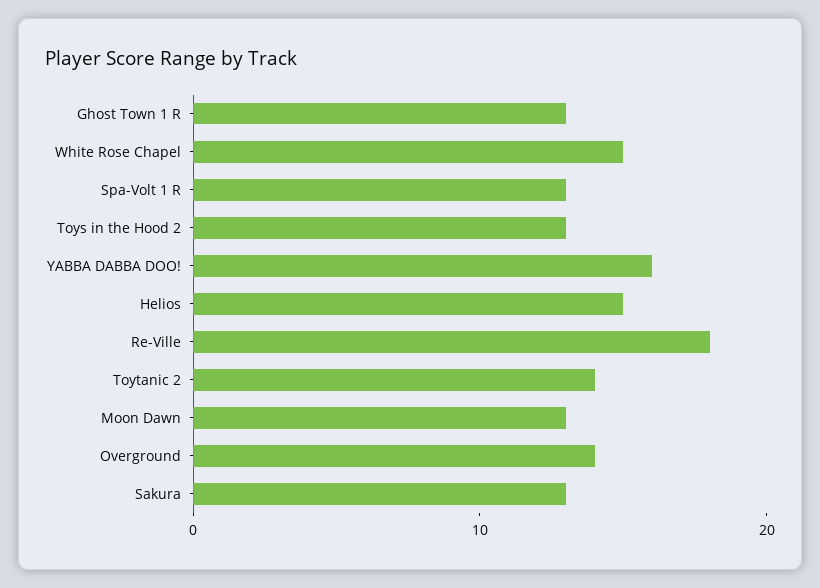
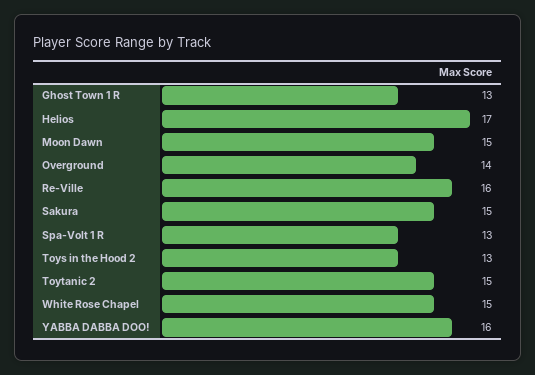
  {
    "Ghost Town 1 R": 13,
    "White Rose Chapel": 15,
    "Spa-Volt 1 R": 13,
    "Toys in the Hood 2": 13,
    "YABBA DABBA DOO!": 16,
-   "Helios": 15,
+   "Helios": 17,
-   "Re-Ville": 18,
+   "Re-Ville": 16,
-   "Toytanic 2": 14,
+   "Toytanic 2": 15,
-   "Moon Dawn": 13,
+   "Moon Dawn": 15,
    "Overground": 14,
-   "Sakura": 13
+   "Sakura": 15
  }

